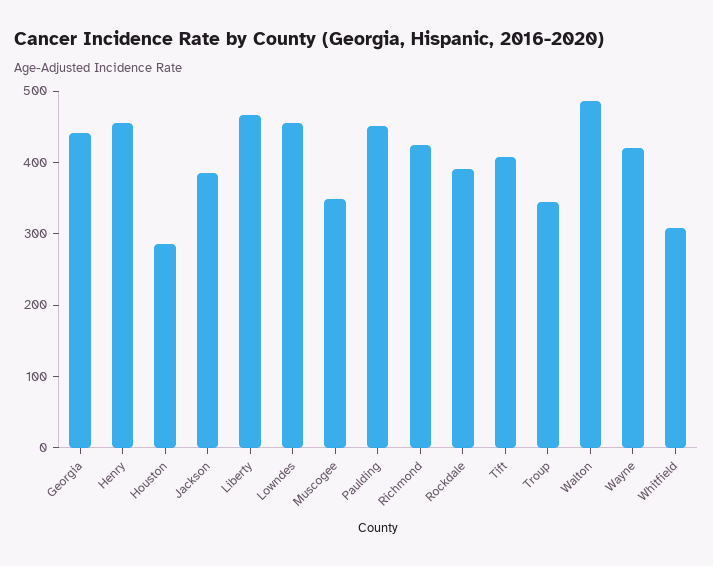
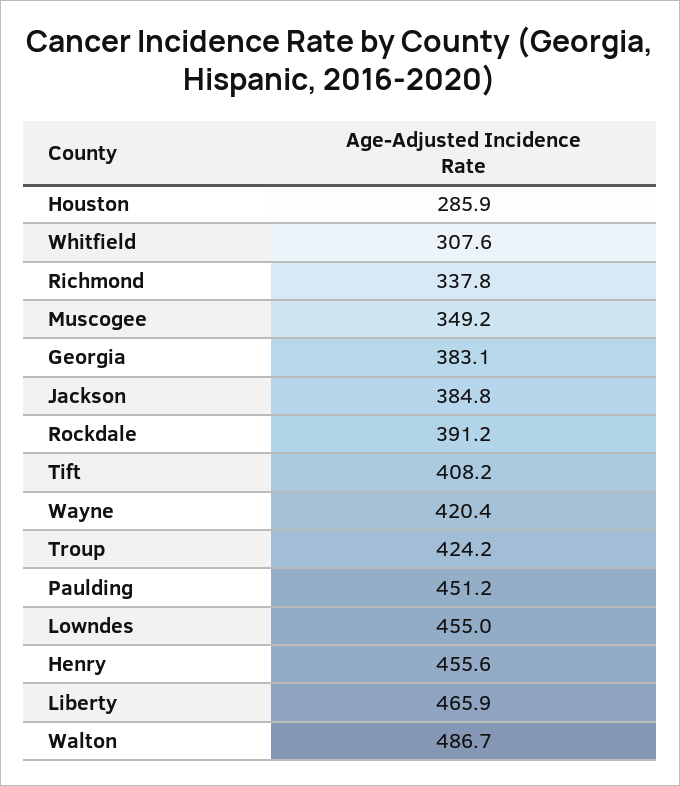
  {
-   "Georgia": 440,
+   "Georgia": 383.1,
    "Henry": 455.6,
    "Houston": 285.9,
    "Jackson": 384.8,
    "Liberty": 465.9,
    "Lowndes": 455,
    "Muscogee": 349.2,
    "Paulding": 451.2,
-   "Richmond": 420,
+   "Richmond": 337.8,
    "Rockdale": 391.2,
    "Tift": 408.2,
-   "Troup": 340,
+   "Troup": 424.2,
    "Walton": 486.7,
    "Wayne": 420.4,
    "Whitfield": 307.6
  }

